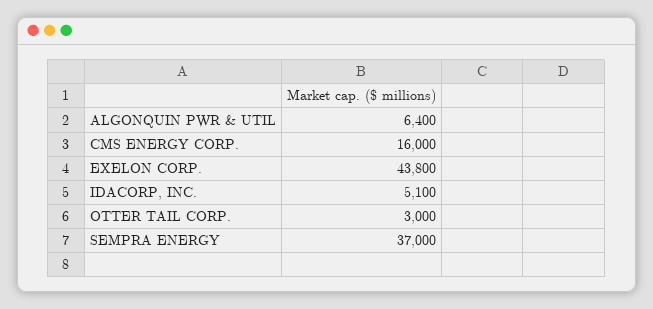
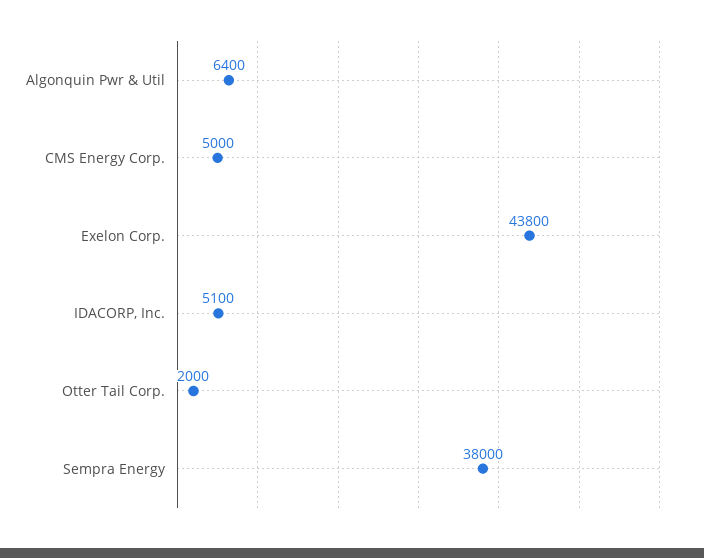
  {
    "ALGONQUIN PWR & UTIL": 6400,
-   "CMS ENERGY CORP.": 16000,
+   "CMS ENERGY CORP.": 5000,
    "EXELON CORP.": 43800,
    "IDACORP, INC.": 5100,
-   "OTTER TAIL CORP.": 3000,
+   "OTTER TAIL CORP.": 2000,
-   "SEMPRA ENERGY": 37000
+   "SEMPRA ENERGY": 38000
  }

